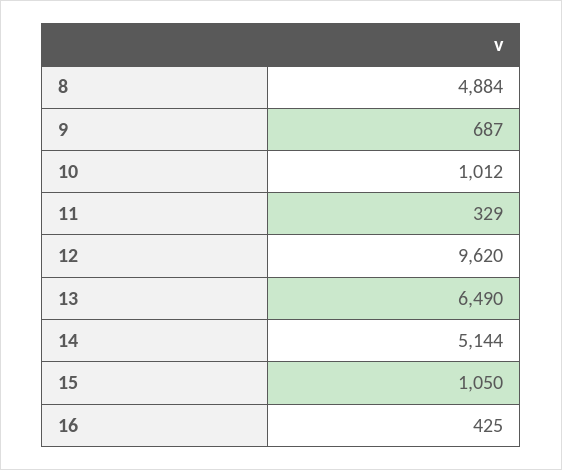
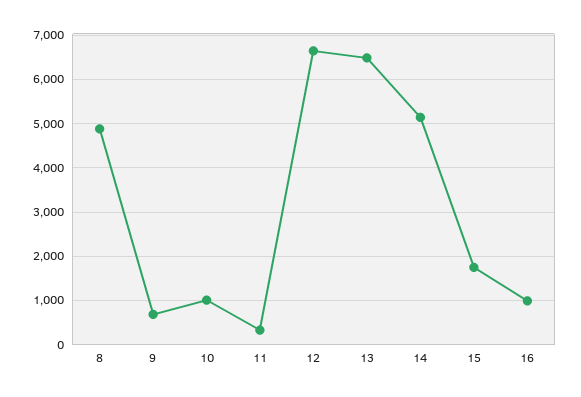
  {
    "8": 4884,
    "9": 687,
    "10": 1012,
    "11": 329,
-   "12": 9620,
+   "12": 6600,
    "13": 6490,
    "14": 5144,
-   "15": 1050,
+   "15": 1800,
-   "16": 425
+   "16": 1000
  }

